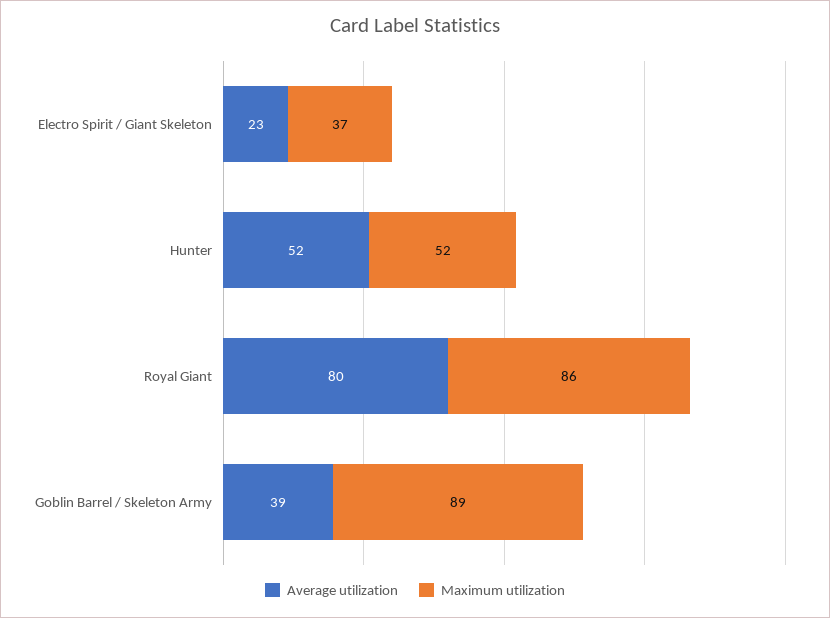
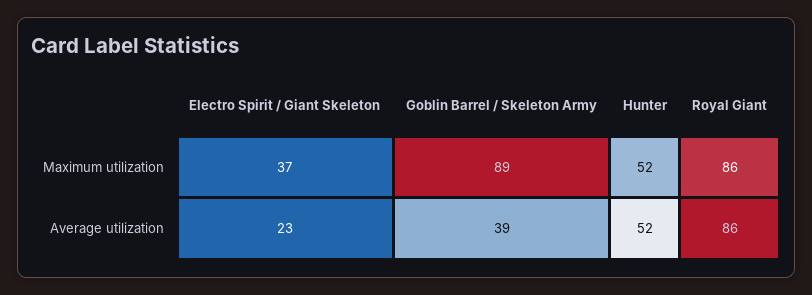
  {
    "Average utilization": {
      "Electro Spirit / Giant Skeleton": 23,
      "Hunter": 52,
-     "Royal Giant": 80,
+     "Royal Giant": 86,
      "Goblin Barrel / Skeleton Army": 39
    },
    "Maximum utilization": {
      "Electro Spirit / Giant Skeleton": 37,
      "Hunter": 52,
      "Royal Giant": 86,
      "Goblin Barrel / Skeleton Army": 89
    }
  }

